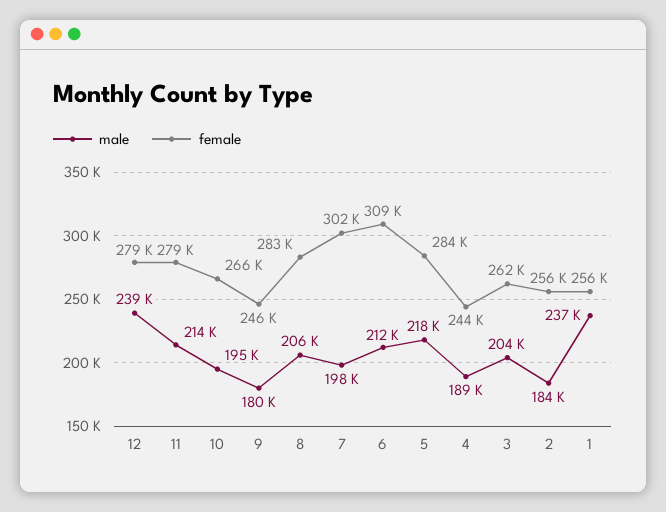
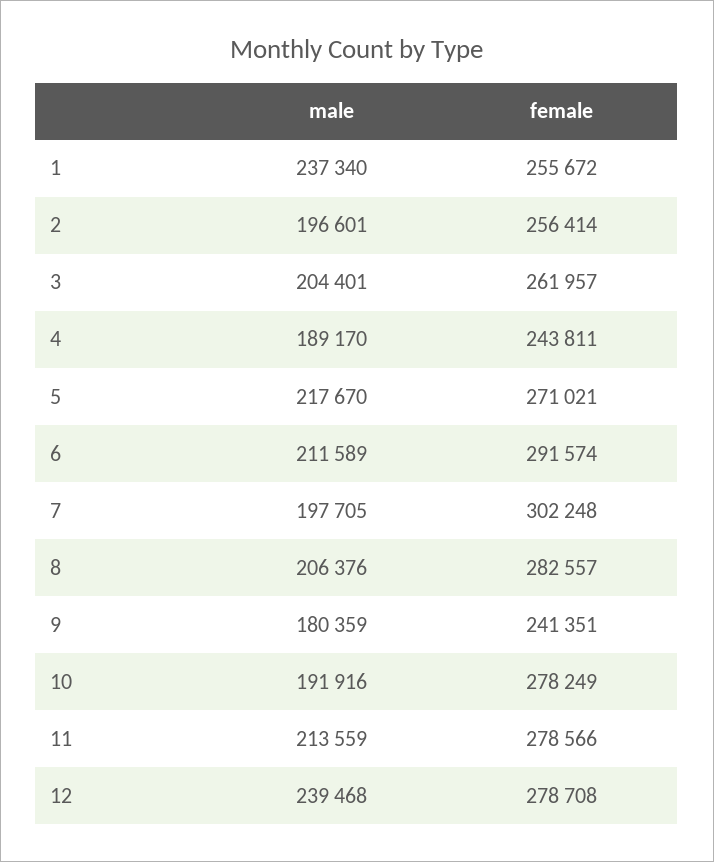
  {
    "male": {
      "12": 239468,
      "11": 213559,
-     "10": 195000,
+     "10": 191916,
      "9": 180359,
      "8": 206376,
      "7": 197705,
      "6": 211589,
      "5": 217670,
      "4": 189170,
      "3": 204401,
-     "2": 184000,
+     "2": 196601,
      "1": 237340
    },
    "female": {
      "12": 278708,
      "11": 278566,
-     "10": 266000,
+     "10": 278249,
-     "9": 246000,
+     "9": 241351,
      "8": 282557,
      "7": 302248,
-     "6": 309000,
+     "6": 291574,
-     "5": 284000,
+     "5": 271021,
      "4": 243811,
      "3": 261957,
      "2": 256414,
      "1": 255672
    }
  }

